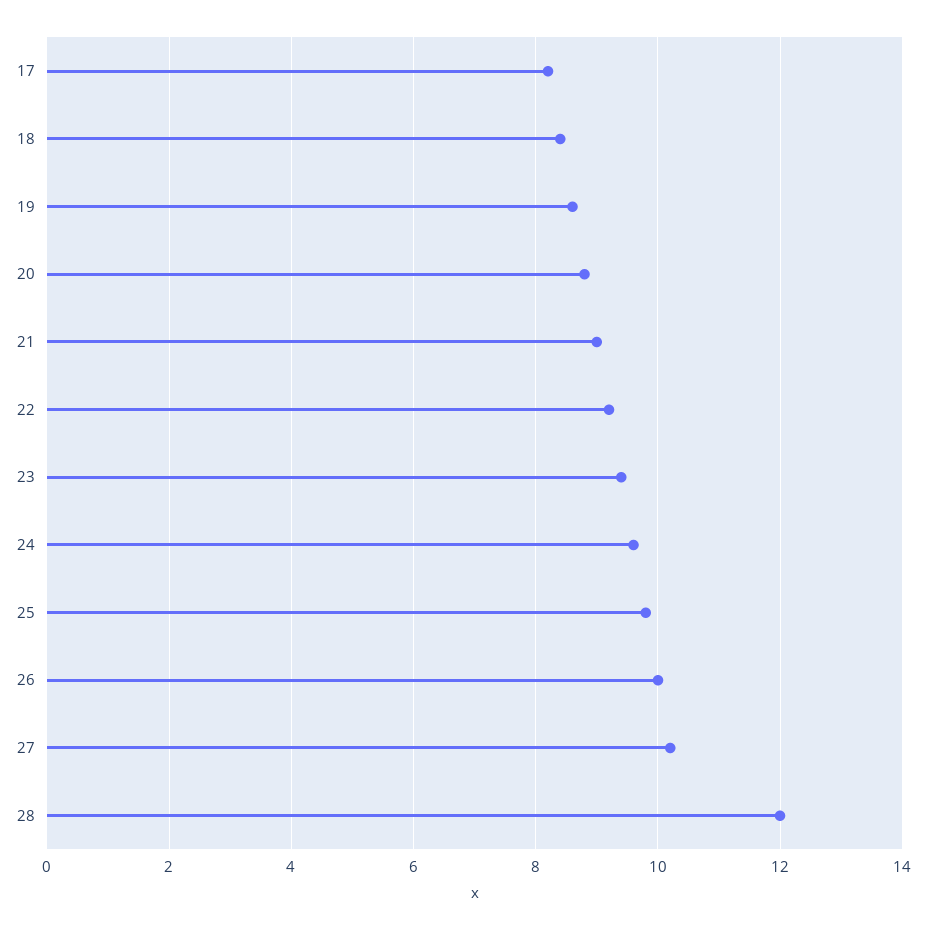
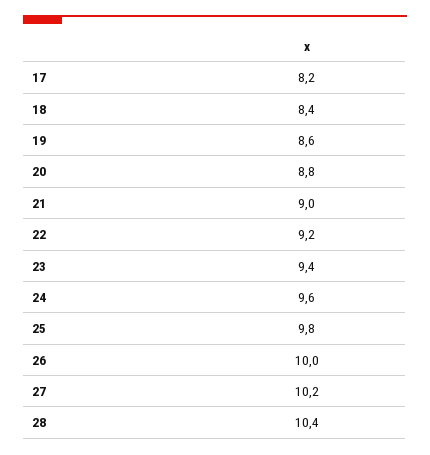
  {
    "17": 8.2,
    "18": 8.4,
    "19": 8.6,
    "20": 8.8,
    "21": 9,
    "22": 9.2,
    "23": 9.4,
    "24": 9.6,
    "25": 9.8,
    "26": 10,
    "27": 10.2,
-   "28": 12
+   "28": 10.4
  }

